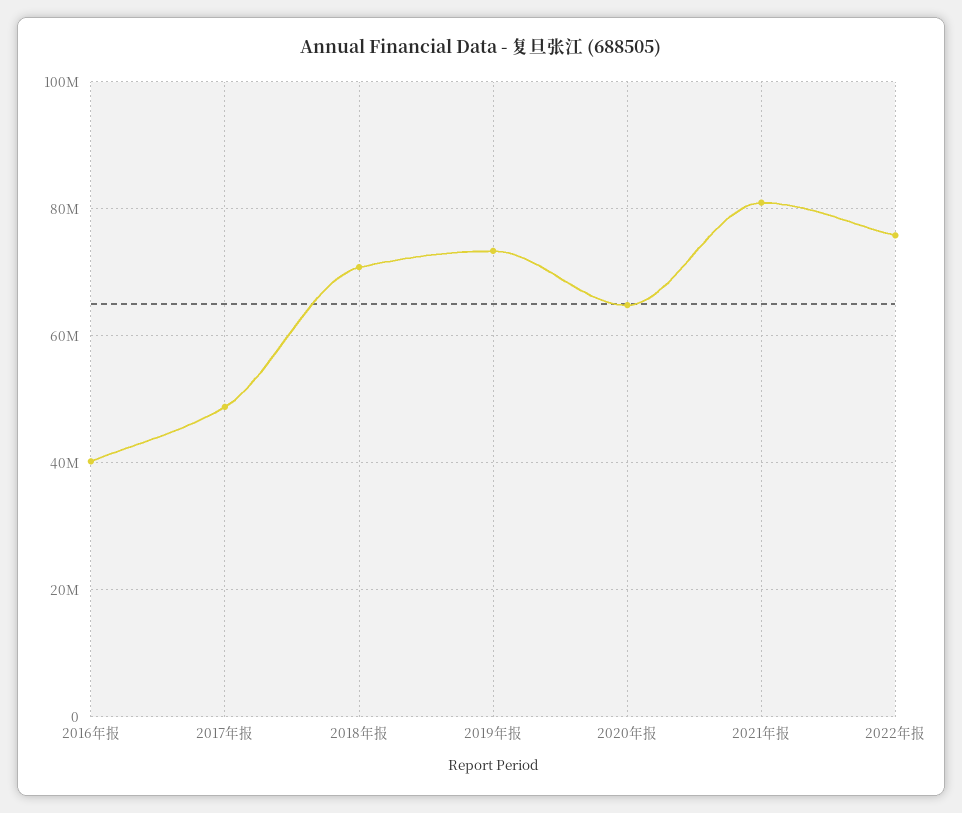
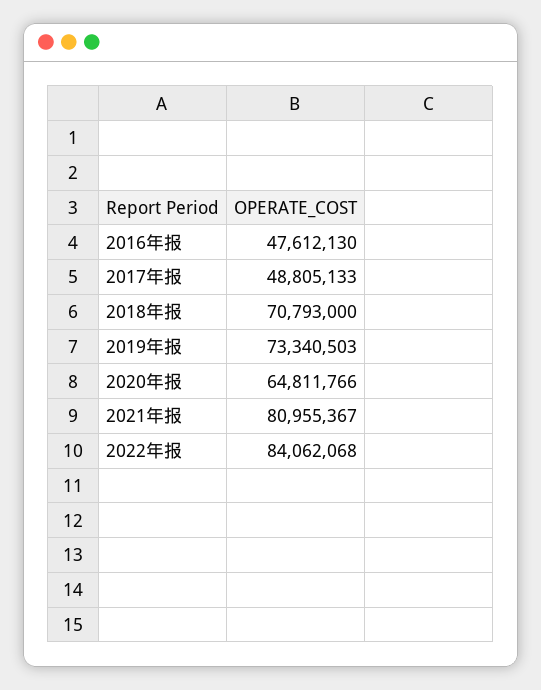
  {
-   "2016年报": 40000000,
+   "2016年报": 47612130,
    "2017年报": 48805133,
    "2018年报": 70793000,
    "2019年报": 73340503,
    "2020年报": 64811766,
    "2021年报": 80955367,
-   "2022年报": 76000000
+   "2022年报": 84062068
  }

